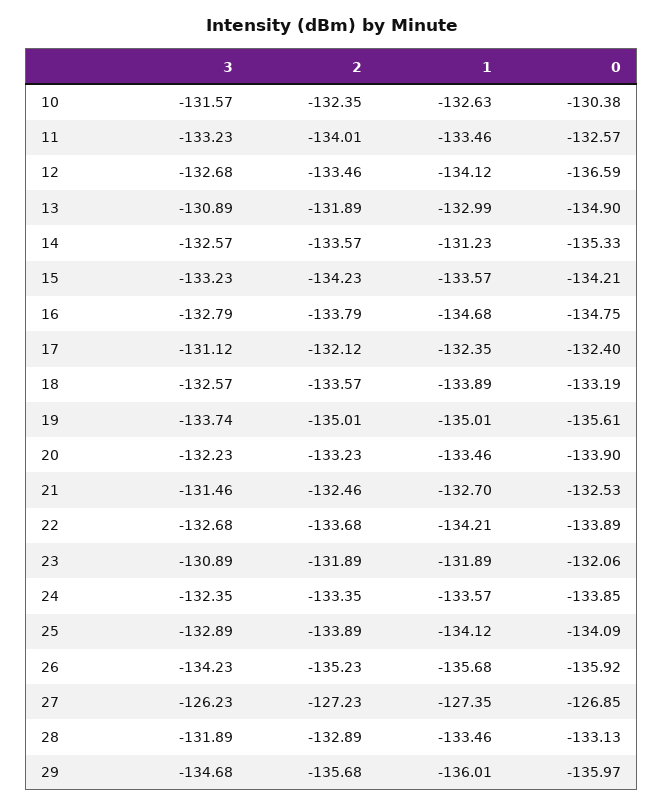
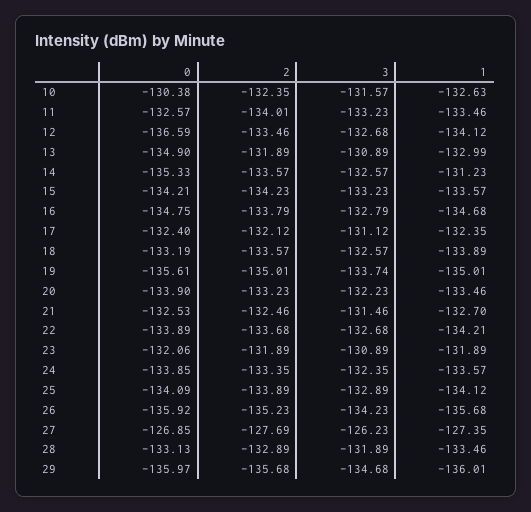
  {
    "3": {
      "10": -131.57,
      "11": -133.23,
      "12": -132.68,
      "13": -130.89,
      "14": -132.57,
      "15": -133.23,
      "16": -132.79,
      "17": -131.12,
      "18": -132.57,
      "19": -133.74,
      "20": -132.23,
      "21": -131.46,
      "22": -132.68,
      "23": -130.89,
      "24": -132.35,
      "25": -132.89,
      "26": -134.23,
      "27": -126.23,
      "28": -131.89,
      "29": -134.68
    },
    "2": {
      "10": -132.35,
      "11": -134.01,
      "12": -133.46,
      "13": -131.89,
      "14": -133.57,
      "15": -134.23,
      "16": -133.79,
      "17": -132.12,
      "18": -133.57,
      "19": -135.01,
      "20": -133.23,
      "21": -132.46,
      "22": -133.68,
      "23": -131.89,
      "24": -133.35,
      "25": -133.89,
      "26": -135.23,
-     "27": -127.23,
+     "27": -127.69,
      "28": -132.89,
      "29": -135.68
    },
    "1": {
      "10": -132.63,
      "11": -133.46,
      "12": -134.12,
      "13": -132.99,
      "14": -131.23,
      "15": -133.57,
      "16": -134.68,
      "17": -132.35,
      "18": -133.89,
      "19": -135.01,
      "20": -133.46,
      "21": -132.7,
      "22": -134.21,
      "23": -131.89,
      "24": -133.57,
      "25": -134.12,
      "26": -135.68,
      "27": -127.35,
      "28": -133.46,
      "29": -136.01
    },
    "0": {
      "10": -130.38,
      "11": -132.57,
      "12": -136.59,
      "13": -134.9,
      "14": -135.33,
      "15": -134.21,
      "16": -134.75,
      "17": -132.4,
      "18": -133.19,
      "19": -135.61,
      "20": -133.9,
      "21": -132.53,
      "22": -133.89,
      "23": -132.06,
      "24": -133.85,
      "25": -134.09,
      "26": -135.92,
      "27": -126.85,
      "28": -133.13,
      "29": -135.97
    }
  }

